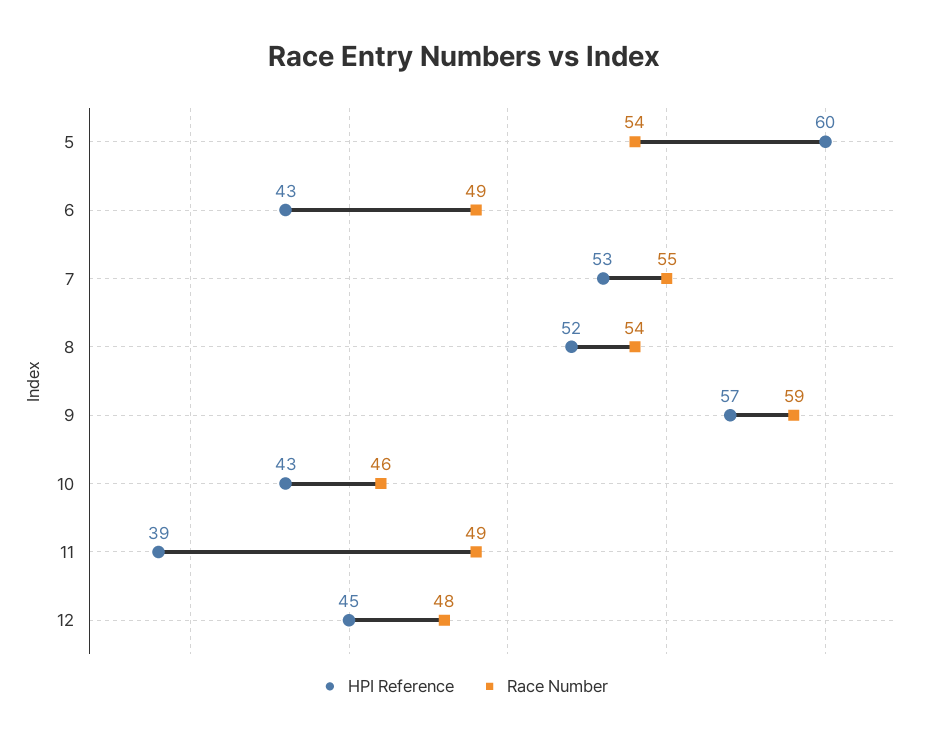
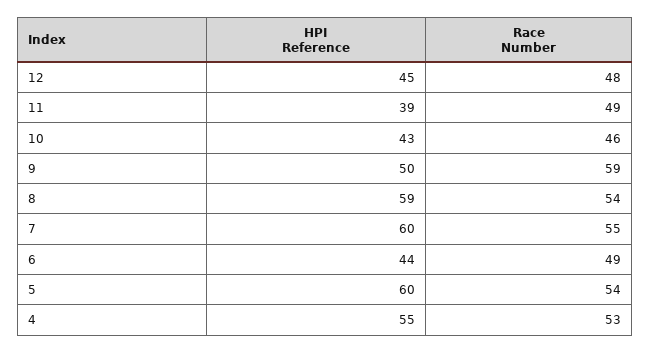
  {
    "HPI Reference": {
      "5": 60,
-     "6": 43,
+     "6": 44,
-     "7": 53,
+     "7": 60,
-     "8": 52,
+     "8": 59,
-     "9": 57,
+     "9": 50,
      "10": 43,
      "11": 39,
-     "12": 45
+     "12": 45,
+     "4": 55
    },
    "Race Number": {
      "5": 54,
      "6": 49,
      "7": 55,
      "8": 54,
      "9": 59,
      "10": 46,
      "11": 49,
-     "12": 48
+     "12": 48,
+     "4": 53
    }
  }

